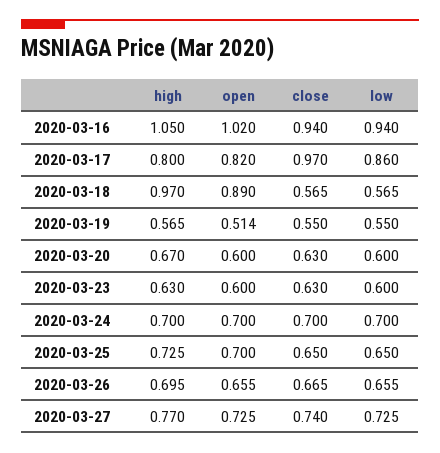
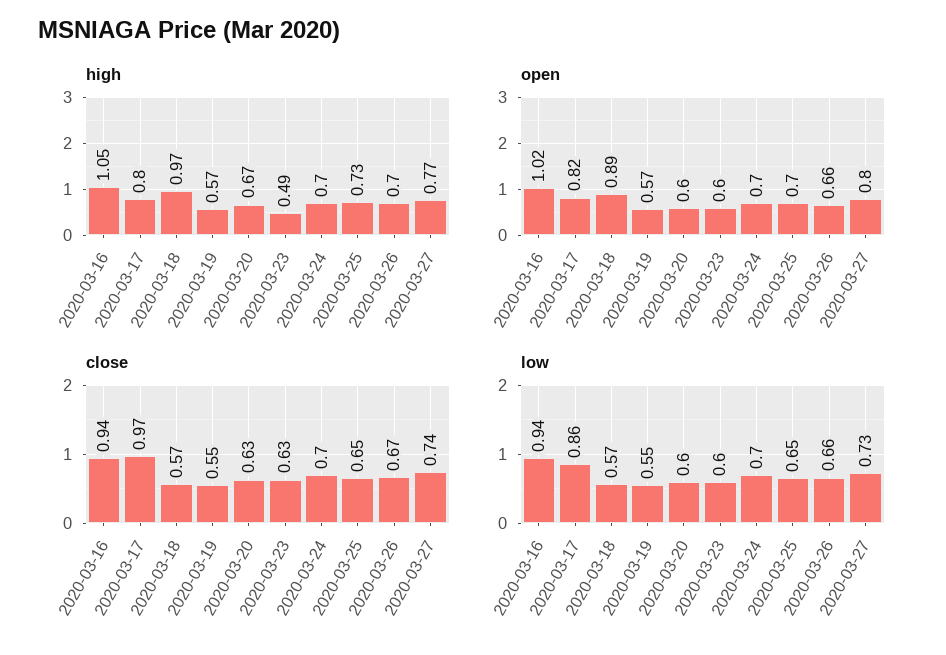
  {
    "high": {
      "2020-03-16": 1.05,
      "2020-03-17": 0.8,
      "2020-03-18": 0.97,
      "2020-03-19": 0.565,
      "2020-03-20": 0.67,
-     "2020-03-23": 0.63,
+     "2020-03-23": 0.49,
      "2020-03-24": 0.7,
      "2020-03-25": 0.725,
      "2020-03-26": 0.695,
      "2020-03-27": 0.77
    },
    "open": {
      "2020-03-16": 1.02,
      "2020-03-17": 0.82,
      "2020-03-18": 0.89,
-     "2020-03-19": 0.514,
+     "2020-03-19": 0.57,
      "2020-03-20": 0.6,
      "2020-03-23": 0.6,
      "2020-03-24": 0.7,
      "2020-03-25": 0.7,
      "2020-03-26": 0.655,
-     "2020-03-27": 0.725
+     "2020-03-27": 0.8
    },
    "close": {
      "2020-03-16": 0.94,
      "2020-03-17": 0.97,
      "2020-03-18": 0.565,
      "2020-03-19": 0.55,
      "2020-03-20": 0.63,
      "2020-03-23": 0.63,
      "2020-03-24": 0.7,
      "2020-03-25": 0.65,
      "2020-03-26": 0.665,
      "2020-03-27": 0.74
    },
    "low": {
      "2020-03-16": 0.94,
      "2020-03-17": 0.86,
      "2020-03-18": 0.565,
      "2020-03-19": 0.55,
      "2020-03-20": 0.6,
      "2020-03-23": 0.6,
      "2020-03-24": 0.7,
      "2020-03-25": 0.65,
      "2020-03-26": 0.655,
      "2020-03-27": 0.725
    }
  }

